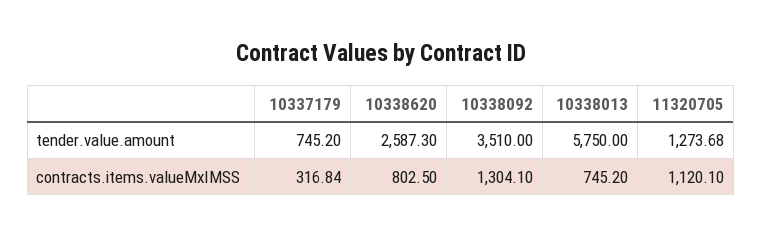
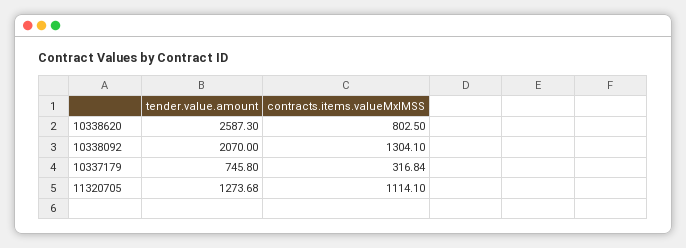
  {
    "10337179": {
-     "tender.value.amount": 745.2,
+     "tender.value.amount": 745.8,
      "contracts.items.valueMxIMSS": 316.84
    },
    "10338620": {
      "tender.value.amount": 2587.3,
      "contracts.items.valueMxIMSS": 802.5
    },
    "10338092": {
-     "tender.value.amount": 3510,
+     "tender.value.amount": 2070,
      "contracts.items.valueMxIMSS": 1304.1
    },
-   "10338013": {
-     "tender.value.amount": 5750,
-     "contracts.items.valueMxIMSS": 745.2
-   },
    "11320705": {
      "tender.value.amount": 1273.68,
-     "contracts.items.valueMxIMSS": 1120.1
+     "contracts.items.valueMxIMSS": 1114.1
    }
  }

